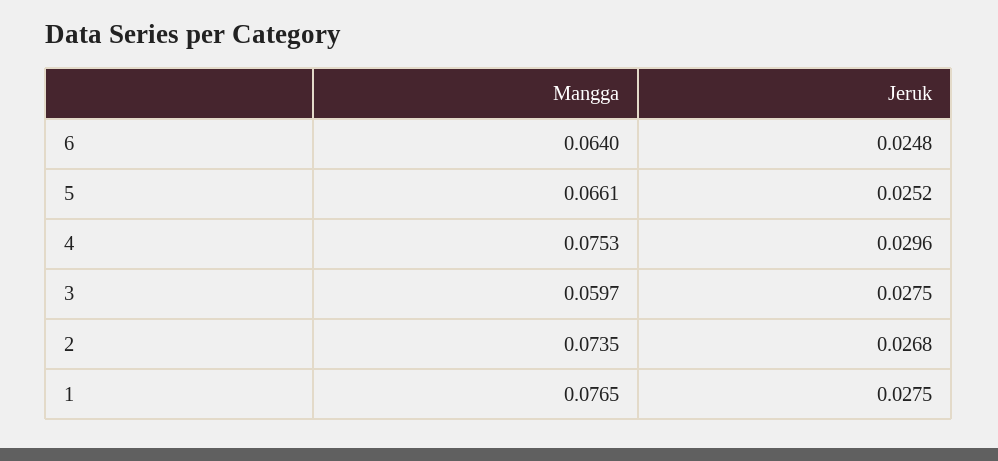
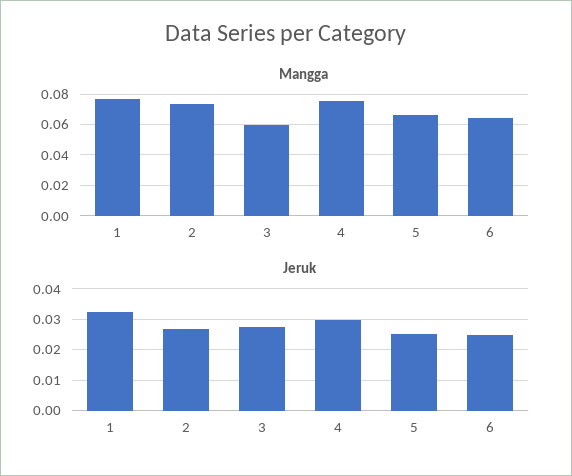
  {
    "Mangga": {
      "6": 0.064,
      "5": 0.0661,
      "4": 0.0753,
      "3": 0.0597,
      "2": 0.0735,
      "1": 0.0765
    },
    "Jeruk": {
      "6": 0.0248,
      "5": 0.0252,
      "4": 0.0296,
      "3": 0.0275,
      "2": 0.0268,
-     "1": 0.0275
+     "1": 0.032
    }
  }

